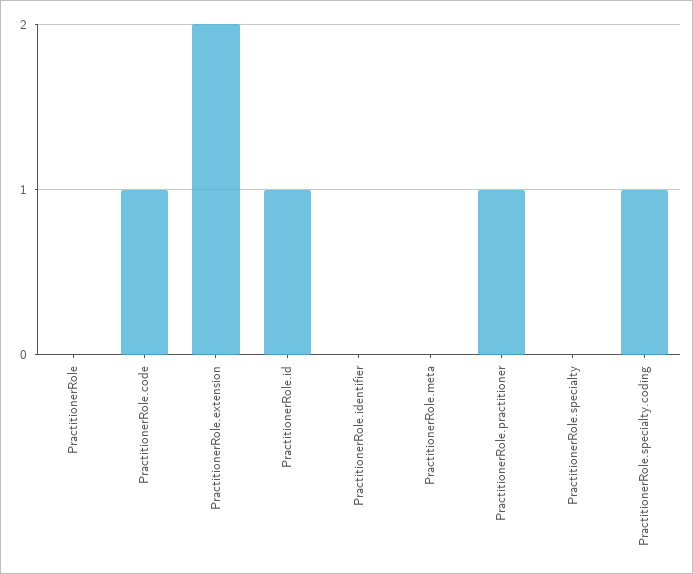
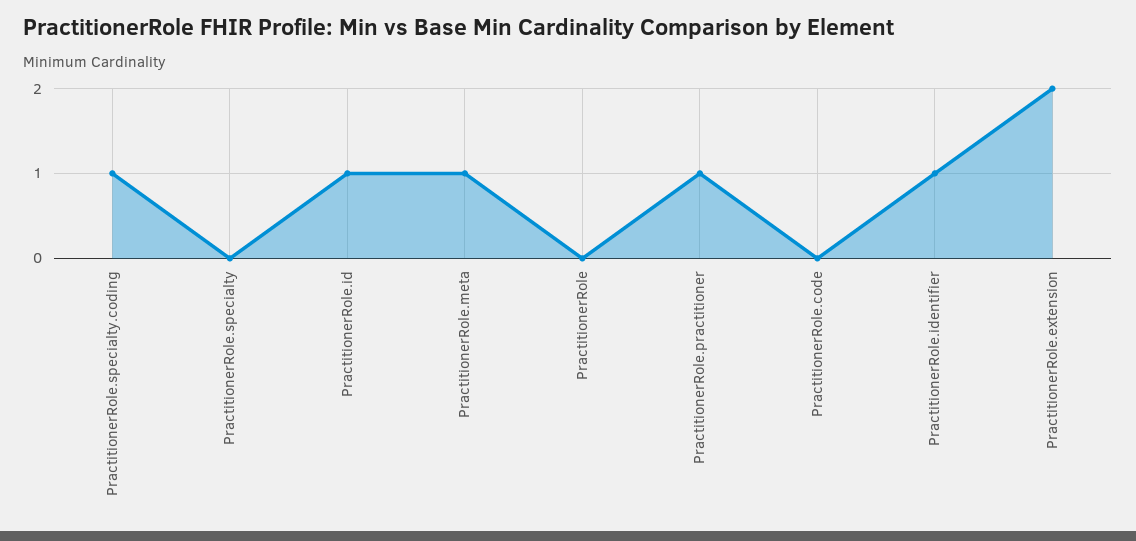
  {
    "PractitionerRole": 0,
-   "PractitionerRole.code": 1,
+   "PractitionerRole.code": 0,
    "PractitionerRole.extension": 2,
    "PractitionerRole.id": 1,
-   "PractitionerRole.identifier": 0,
+   "PractitionerRole.identifier": 1,
-   "PractitionerRole.meta": 0,
+   "PractitionerRole.meta": 1,
    "PractitionerRole.practitioner": 1,
    "PractitionerRole.specialty": 0,
    "PractitionerRole.specialty.coding": 1
  }

